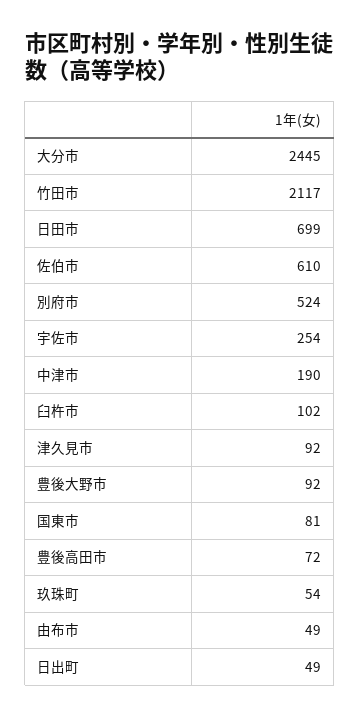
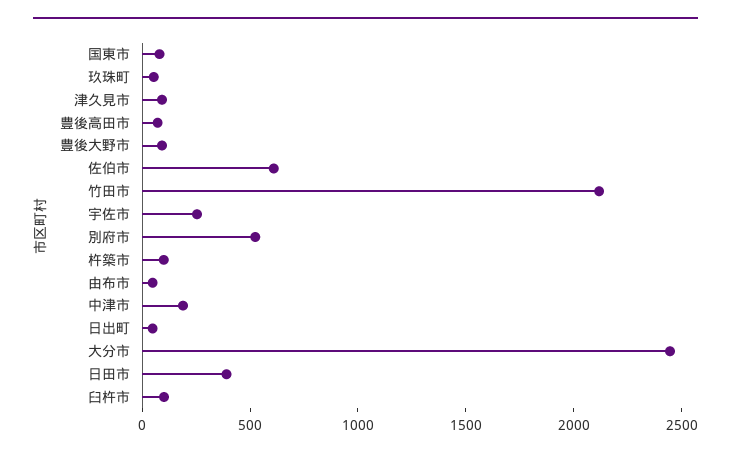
  {
    "大分市": 2445,
    "竹田市": 2117,
-   "日田市": 699,
+   "日田市": 400,
    "佐伯市": 610,
    "別府市": 524,
    "宇佐市": 254,
    "中津市": 190,
    "臼杵市": 102,
    "津久見市": 92,
    "豊後大野市": 92,
    "国東市": 81,
    "豊後高田市": 72,
    "玖珠町": 54,
    "由布市": 49,
-   "日出町": 49
+   "日出町": 49,
+   "杵築市": 100
  }

